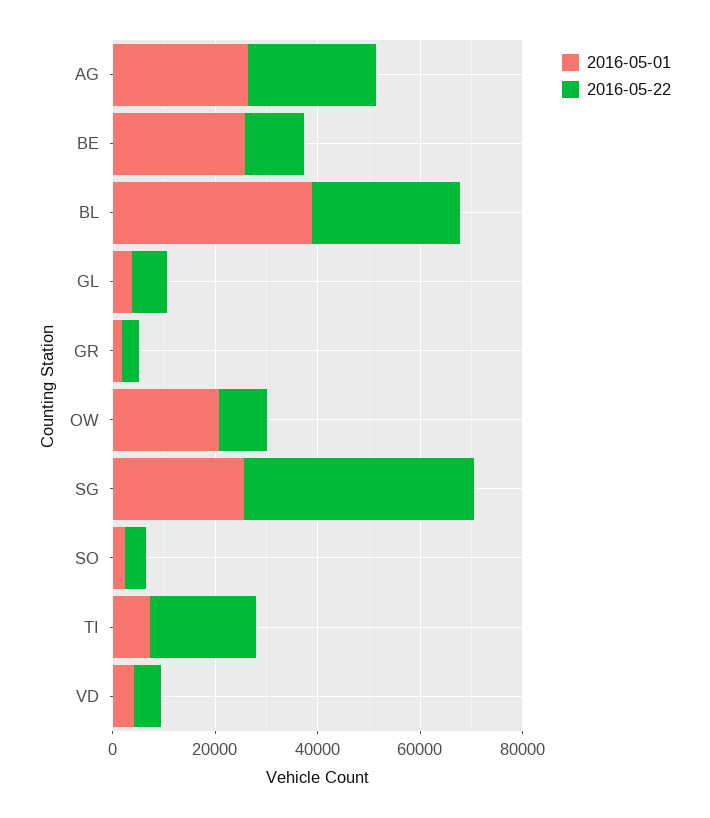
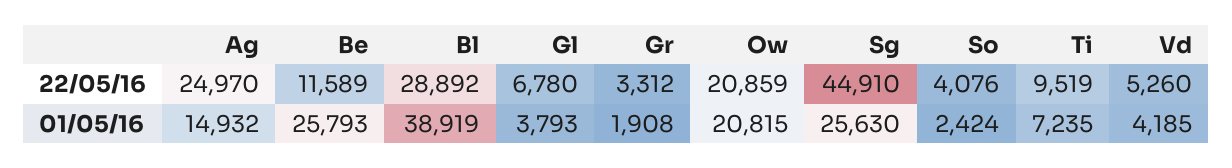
  {
    "2016-05-01": {
-     "AG": 25000,
+     "AG": 14932,
      "BE": 25793,
      "BL": 38919,
      "GL": 3793,
      "GR": 1908,
      "OW": 20815,
      "SG": 25630,
      "SO": 2424,
      "TI": 7235,
      "VD": 4185
    },
    "2016-05-22": {
      "AG": 24970,
      "BE": 11589,
      "BL": 28892,
      "GL": 6780,
      "GR": 3312,
-     "OW": 10000,
+     "OW": 20859,
      "SG": 44910,
      "SO": 4076,
-     "TI": 20000,
+     "TI": 9519,
      "VD": 5260
    }
  }

